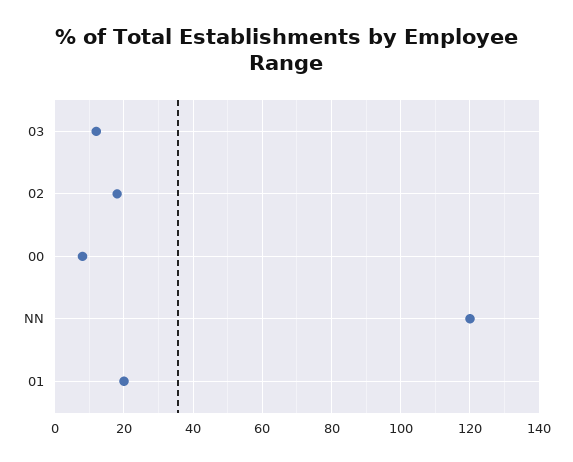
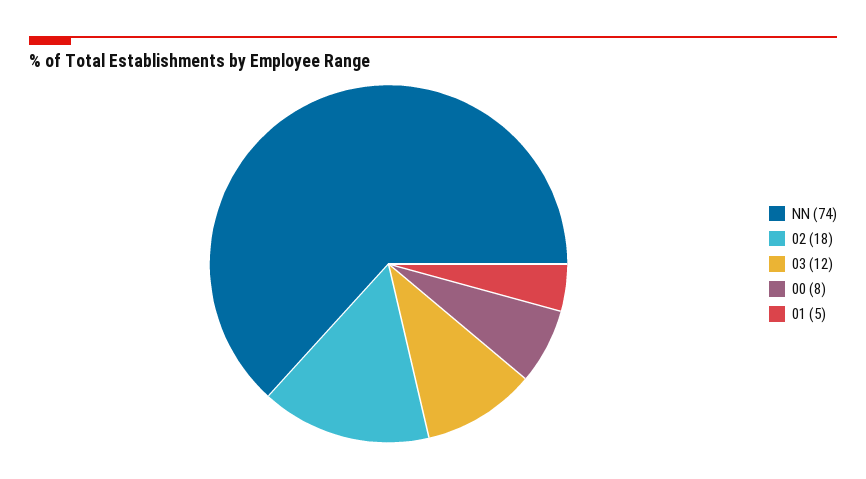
  {
    "03": 12,
    "02": 18,
    "00": 8,
-   "NN": 120,
+   "NN": 74,
-   "01": 20
+   "01": 5
  }

